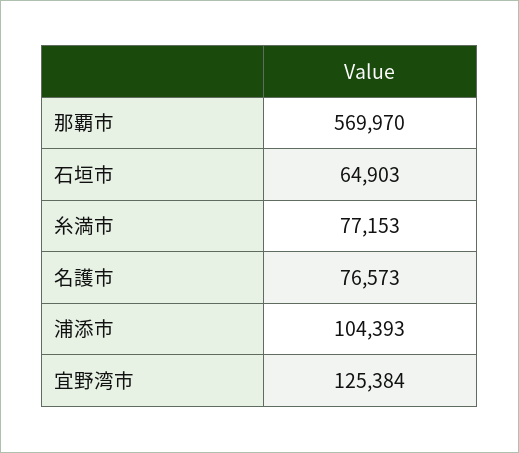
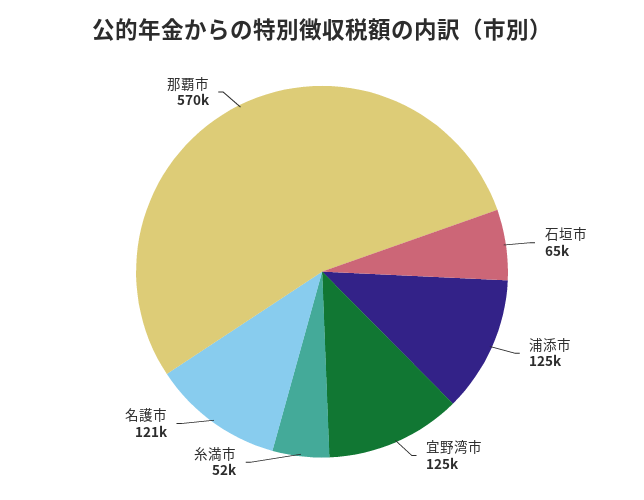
  {
    "那覇市": 569970,
    "石垣市": 64903,
-   "糸満市": 77153,
+   "糸満市": 52000,
-   "名護市": 76573,
+   "名護市": 121000,
-   "浦添市": 104393,
+   "浦添市": 125000,
    "宜野湾市": 125384
  }

